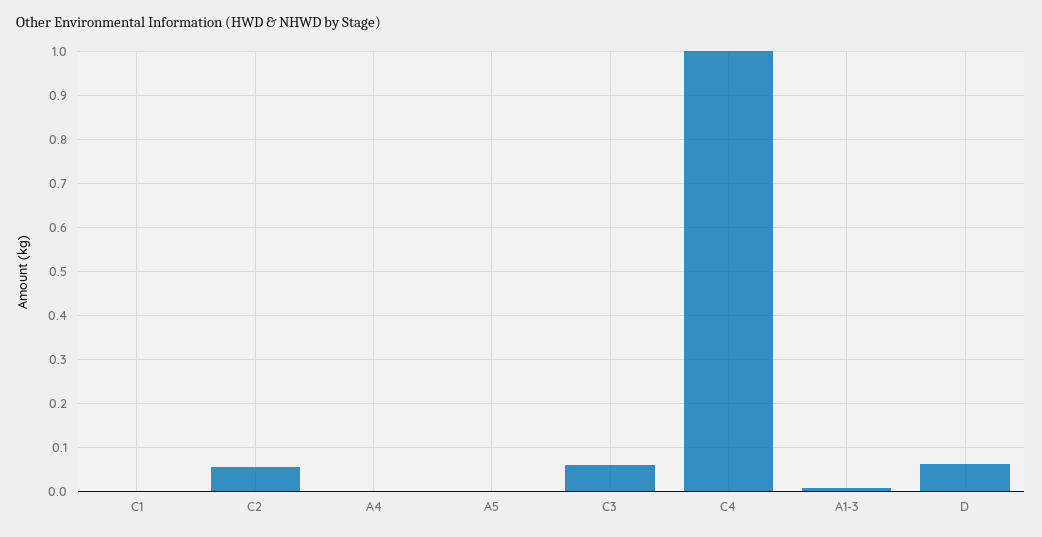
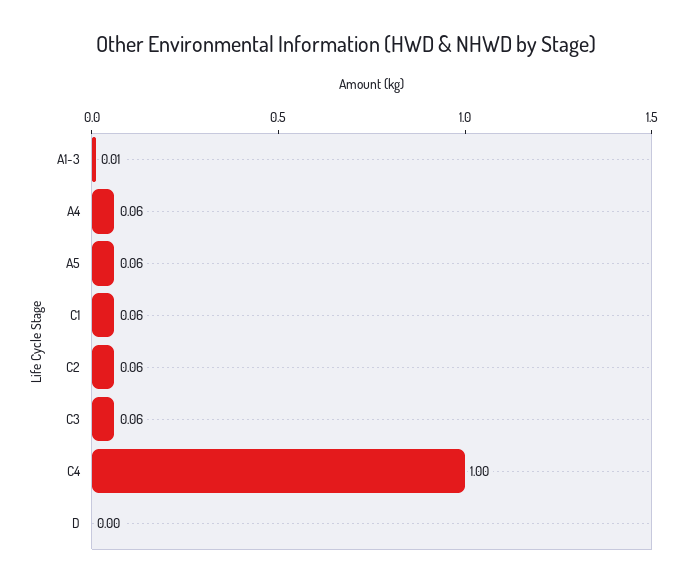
  {
-   "C1": 0,
+   "C1": 0.06,
    "C2": 0.06,
-   "A4": 0,
+   "A4": 0.06,
-   "A5": 0,
+   "A5": 0.06,
    "C3": 0.06,
    "C4": 1,
    "A1-3": 0.01,
-   "D": 0.06
+   "D": 0
  }

